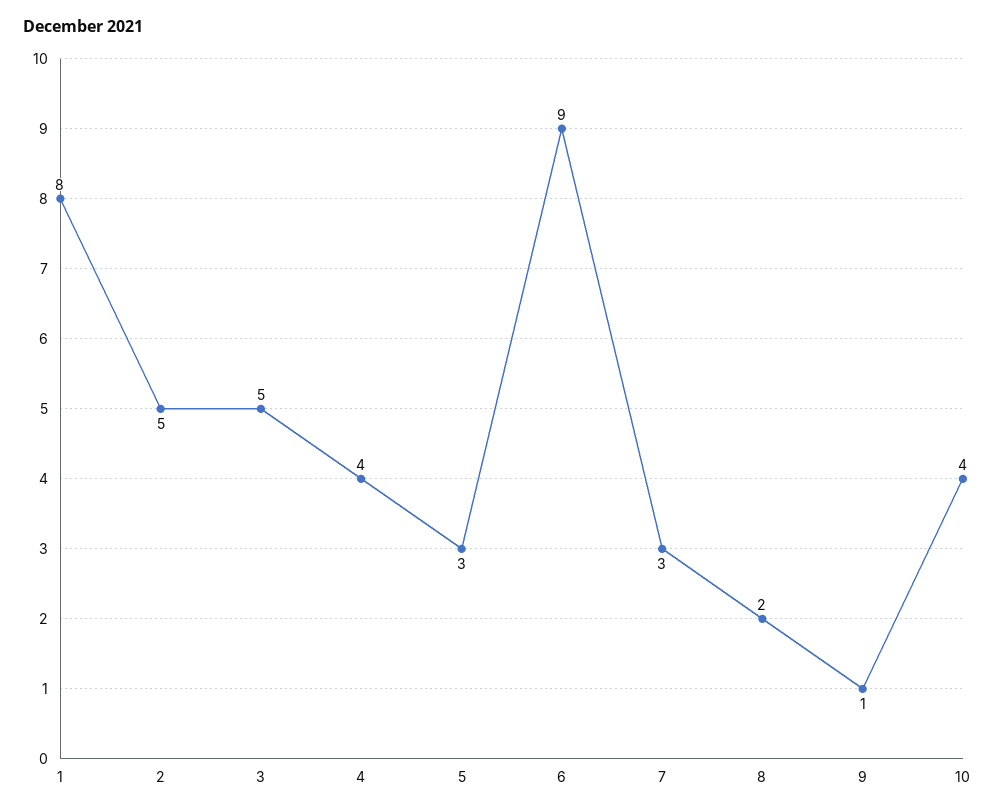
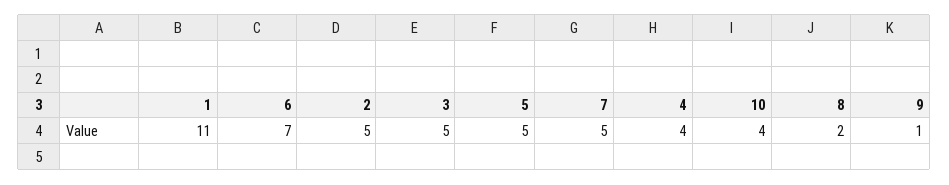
  {
-   "1": 8,
+   "1": 11,
    "2": 5,
    "3": 5,
    "4": 4,
-   "5": 3,
+   "5": 5,
-   "6": 9,
+   "6": 7,
-   "7": 3,
+   "7": 5,
    "8": 2,
    "9": 1,
    "10": 4
  }

